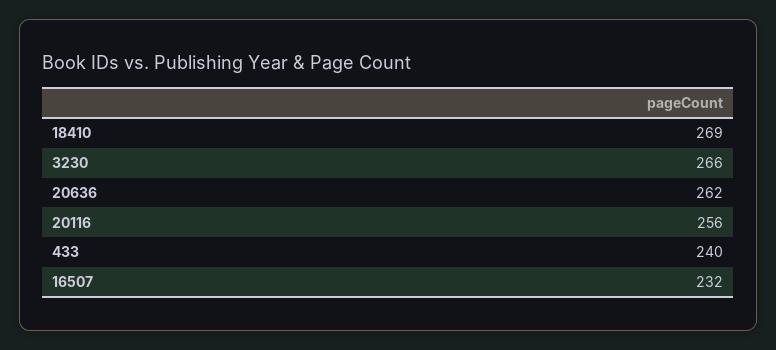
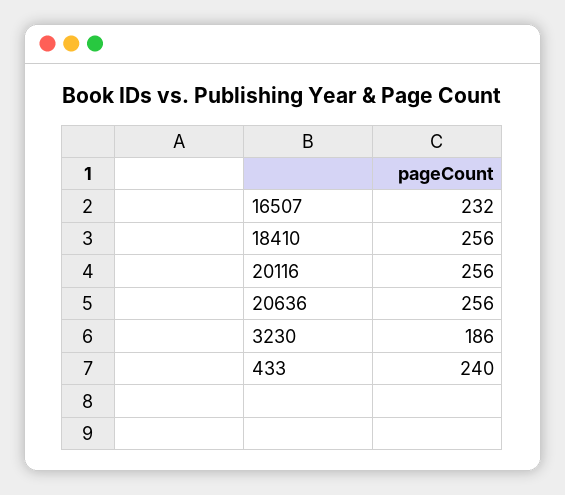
  {
-   "18410": 269,
+   "18410": 256,
-   "3230": 266,
+   "3230": 186,
-   "20636": 262,
+   "20636": 256,
    "20116": 256,
    "433": 240,
    "16507": 232
  }

